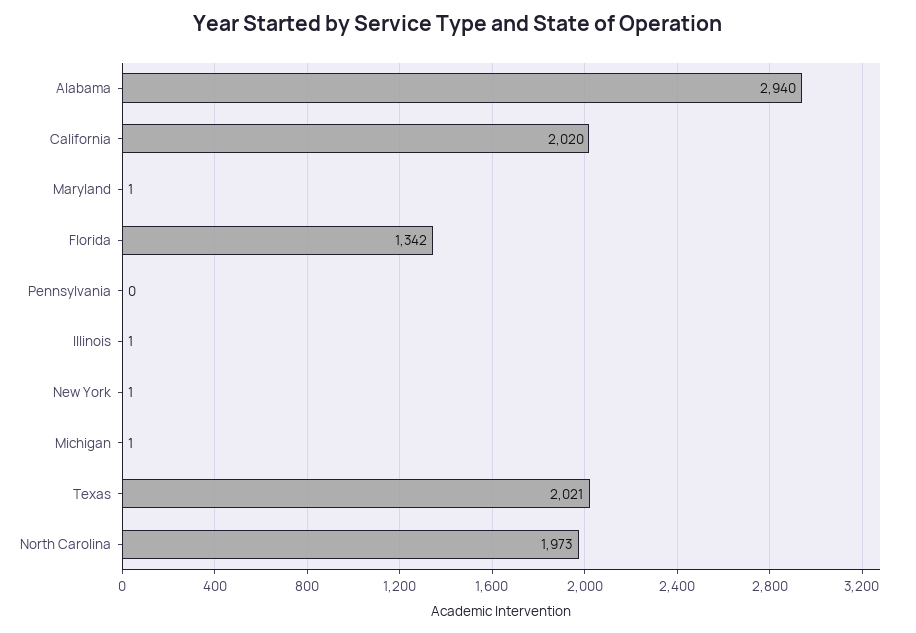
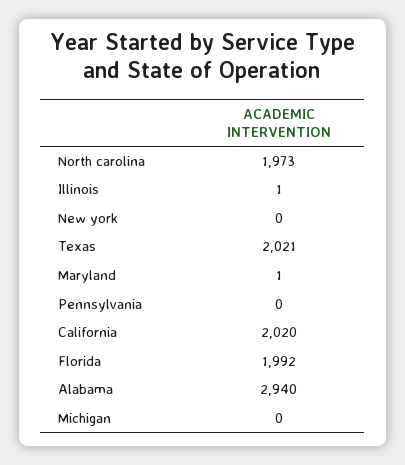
  {
    "Alabama": 2940,
    "California": 2020,
    "Maryland": 1,
-   "Florida": 1342,
+   "Florida": 1992,
    "Pennsylvania": 0,
    "Illinois": 1,
-   "New York": 1,
+   "New York": 0,
-   "Michigan": 1,
+   "Michigan": 0,
    "Texas": 2021,
    "North Carolina": 1973
  }

